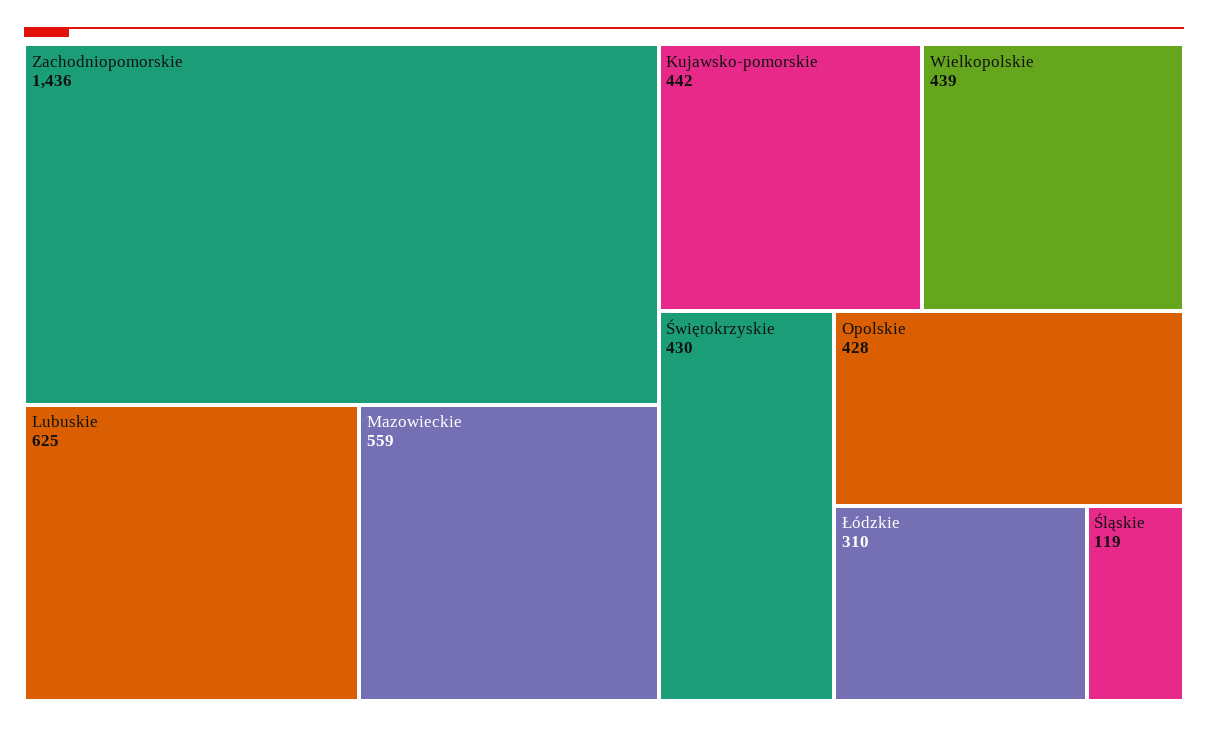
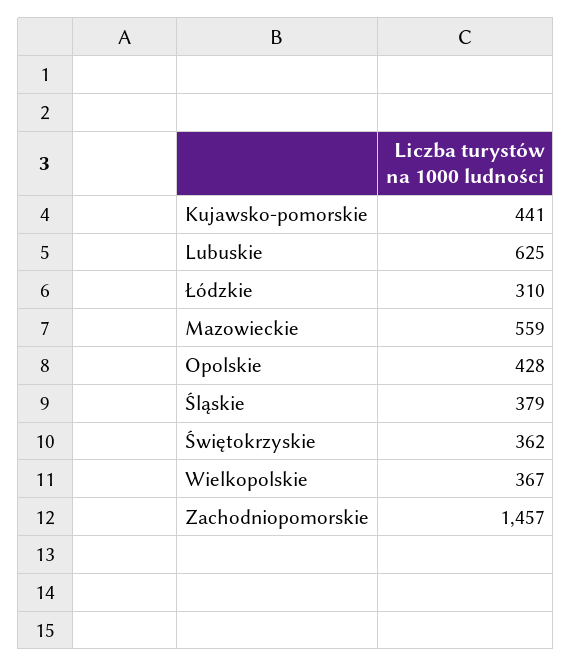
  {
-   "Zachodniopomorskie": 1436,
+   "Zachodniopomorskie": 1457,
    "Lubuskie": 625,
    "Mazowieckie": 559,
-   "Kujawsko-pomorskie": 442,
+   "Kujawsko-pomorskie": 441,
-   "Wielkopolskie": 439,
+   "Wielkopolskie": 367,
-   "Świętokrzyskie": 430,
+   "Świętokrzyskie": 362,
    "Opolskie": 428,
    "Łódzkie": 310,
-   "Śląskie": 119
+   "Śląskie": 379
  }

